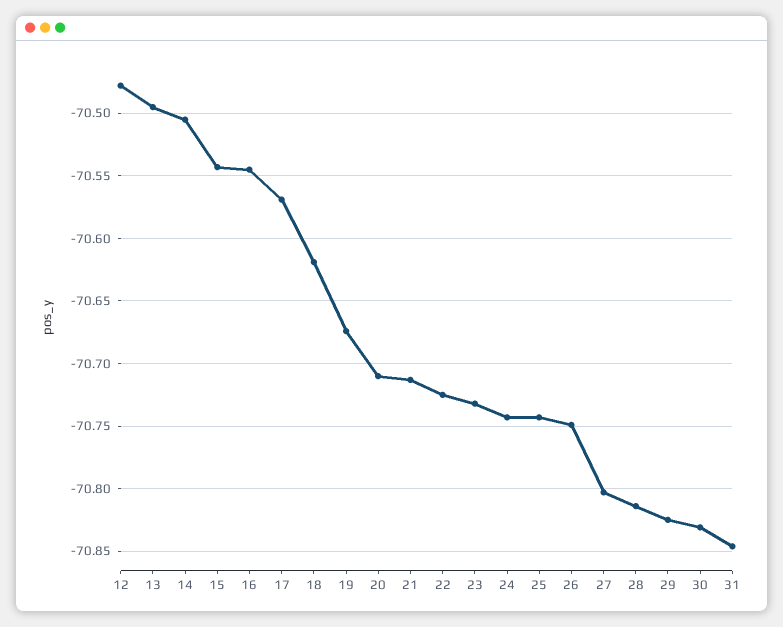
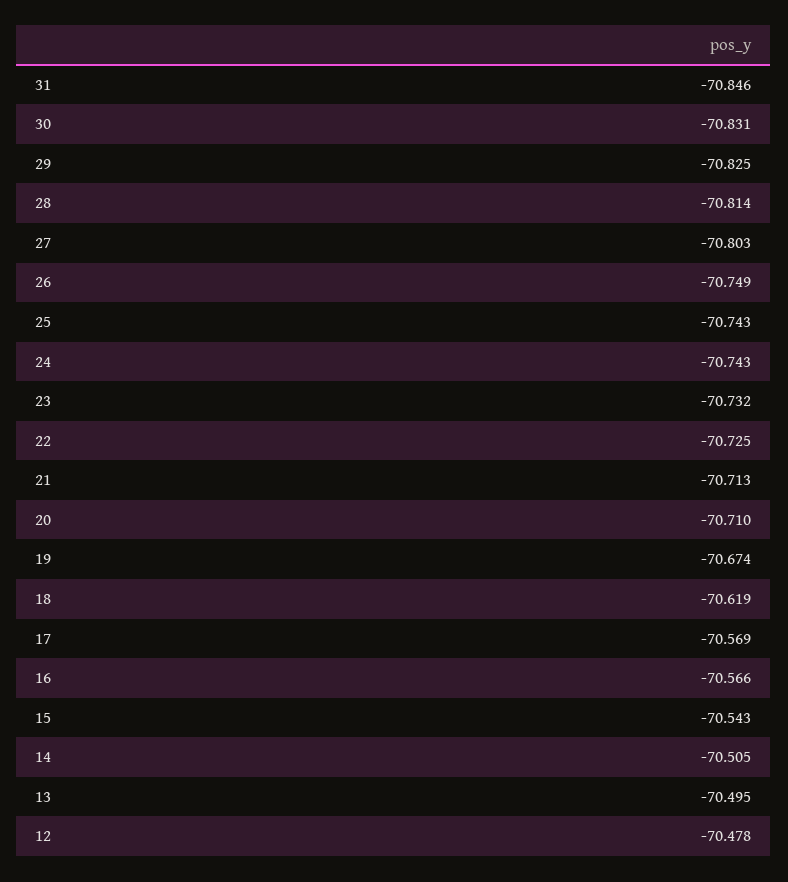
  {
    "12": -70.478,
    "13": -70.495,
    "14": -70.505,
    "15": -70.543,
-   "16": -70.545,
+   "16": -70.566,
    "17": -70.569,
    "18": -70.619,
    "19": -70.674,
    "20": -70.71,
    "21": -70.713,
    "22": -70.725,
    "23": -70.732,
    "24": -70.743,
    "25": -70.743,
    "26": -70.749,
    "27": -70.803,
    "28": -70.814,
    "29": -70.825,
    "30": -70.831,
    "31": -70.846
  }

